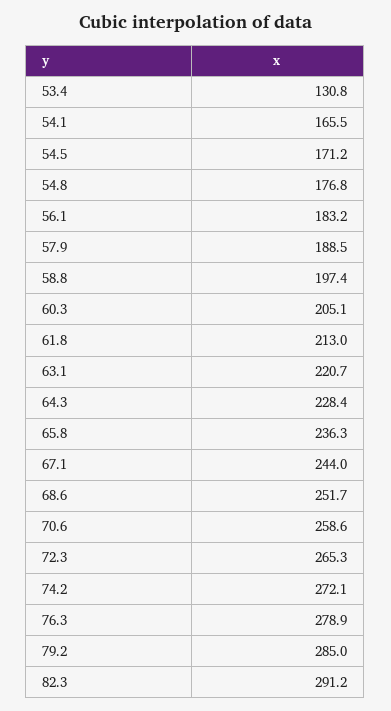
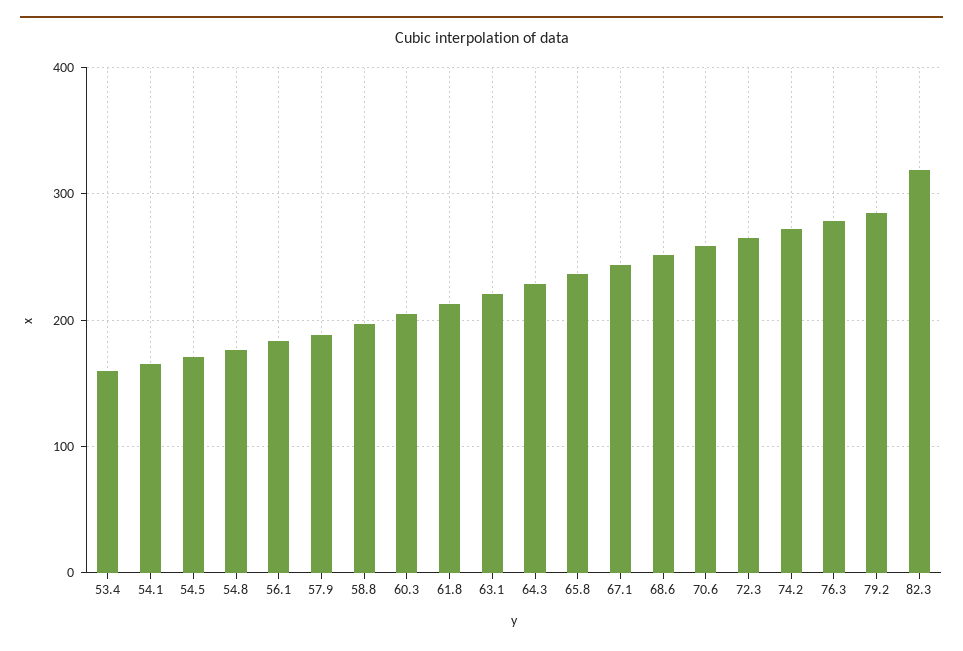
  {
-   "53.4": 130.8,
+   "53.4": 160,
    "54.1": 165.5,
    "54.5": 171.2,
    "54.8": 176.8,
    "56.1": 183.2,
    "57.9": 188.5,
    "58.8": 197.4,
    "60.3": 205.1,
    "61.8": 213,
    "63.1": 220.7,
    "64.3": 228.4,
    "65.8": 236.3,
    "67.1": 244,
    "68.6": 251.7,
    "70.6": 258.6,
    "72.3": 265.3,
    "74.2": 272.1,
    "76.3": 278.9,
    "79.2": 285,
-   "82.3": 291.2
+   "82.3": 320
  }

